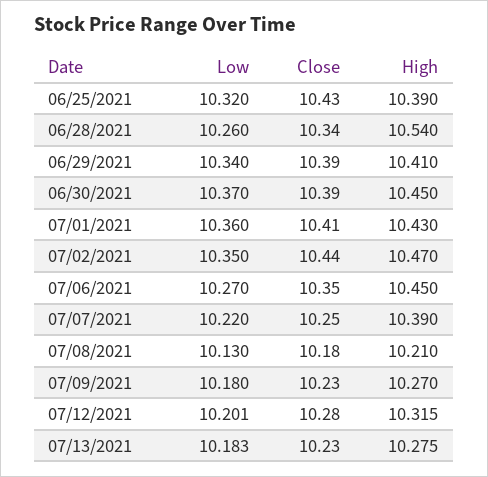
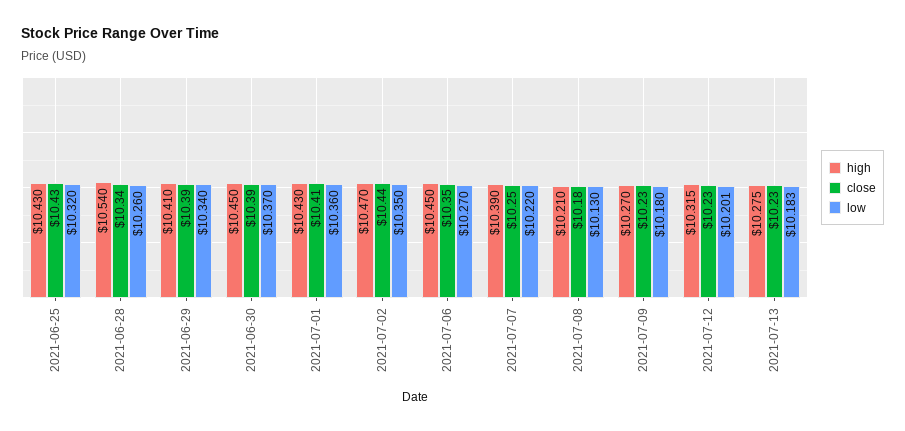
  {
    "Low": {
      "06/25/2021": 10.32,
      "06/28/2021": 10.26,
      "06/29/2021": 10.34,
      "06/30/2021": 10.37,
      "07/01/2021": 10.36,
      "07/02/2021": 10.35,
      "07/06/2021": 10.27,
      "07/07/2021": 10.22,
      "07/08/2021": 10.13,
      "07/09/2021": 10.18,
      "07/12/2021": 10.201,
      "07/13/2021": 10.183
    },
    "Close": {
      "06/25/2021": 10.43,
      "06/28/2021": 10.34,
      "06/29/2021": 10.39,
      "06/30/2021": 10.39,
      "07/01/2021": 10.41,
      "07/02/2021": 10.44,
      "07/06/2021": 10.35,
      "07/07/2021": 10.25,
      "07/08/2021": 10.18,
      "07/09/2021": 10.23,
-     "07/12/2021": 10.28,
+     "07/12/2021": 10.23,
      "07/13/2021": 10.23
    },
    "High": {
-     "06/25/2021": 10.39,
+     "06/25/2021": 10.43,
      "06/28/2021": 10.54,
      "06/29/2021": 10.41,
      "06/30/2021": 10.45,
      "07/01/2021": 10.43,
      "07/02/2021": 10.47,
      "07/06/2021": 10.45,
      "07/07/2021": 10.39,
      "07/08/2021": 10.21,
      "07/09/2021": 10.27,
      "07/12/2021": 10.315,
      "07/13/2021": 10.275
    }
  }

